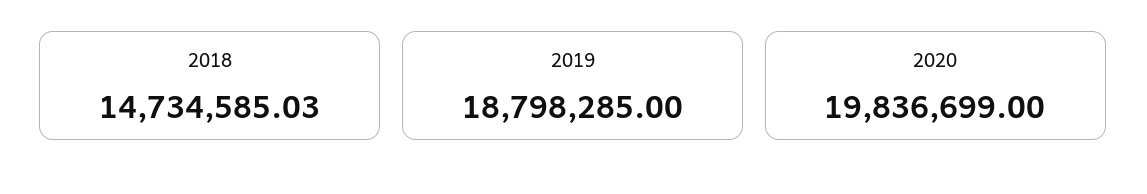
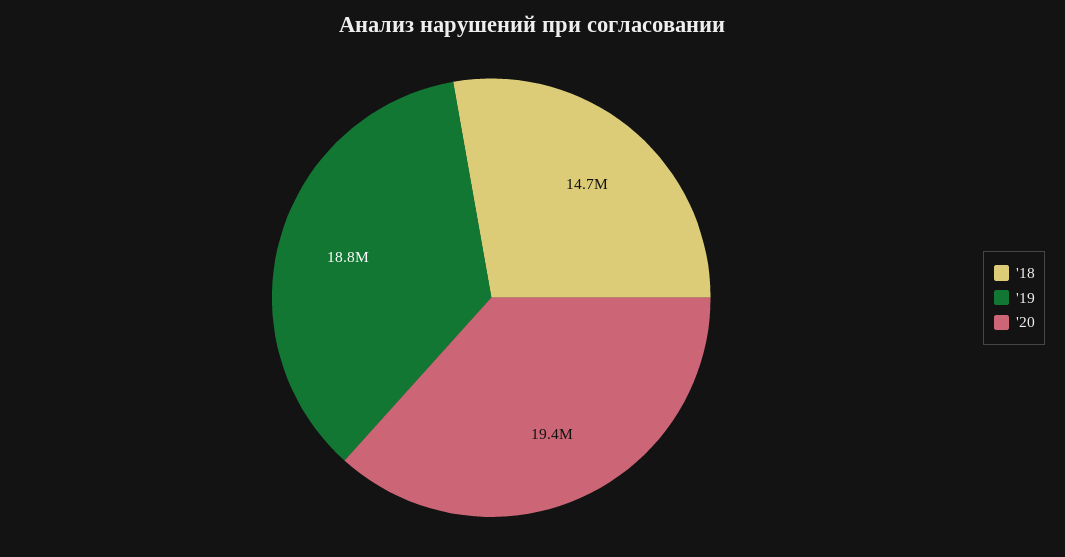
  {
    "2018": 14734585.03,
    "2019": 18798285,
-   "2020": 19836699
+   "2020": 19400000
  }

